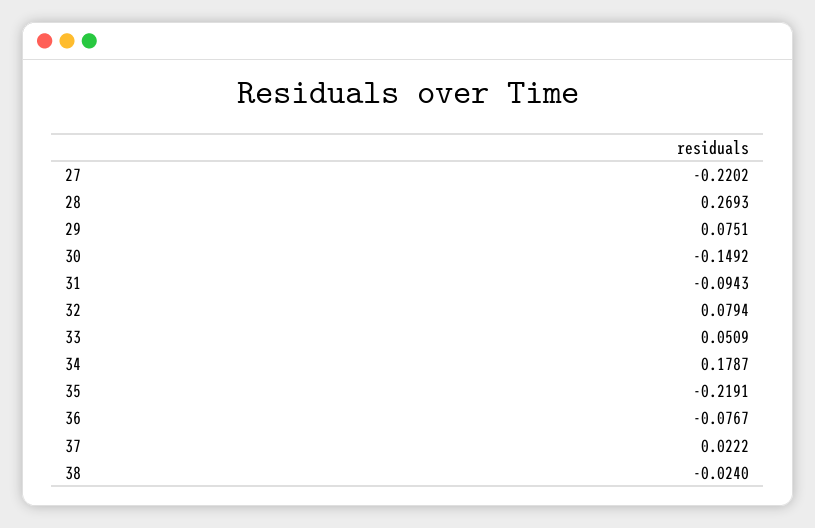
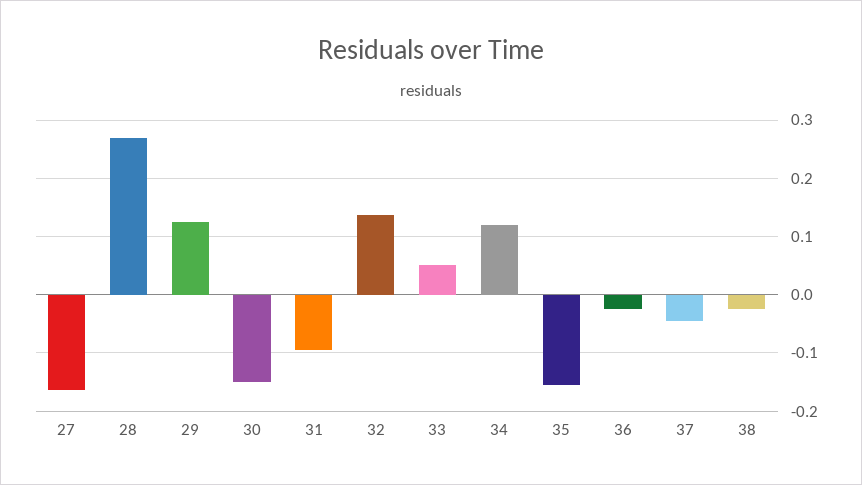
  {
-   "27": -0.2202,
+   "27": -0.16,
    "28": 0.2693,
-   "29": 0.0751,
+   "29": 0.12,
    "30": -0.1492,
    "31": -0.0943,
-   "32": 0.0794,
+   "32": 0.14,
    "33": 0.0509,
-   "34": 0.1787,
+   "34": 0.12,
-   "35": -0.2191,
+   "35": -0.16,
-   "36": -0.0767,
+   "36": -0.02,
-   "37": 0.0222,
+   "37": -0.04,
    "38": -0.024
  }

